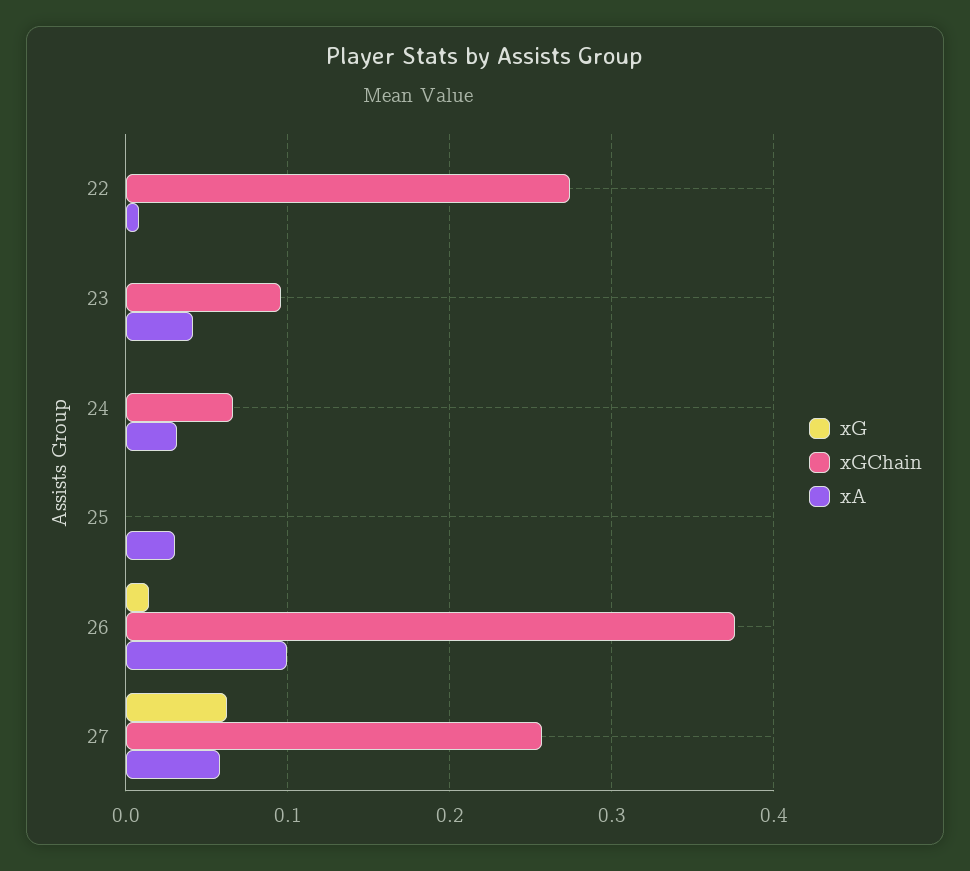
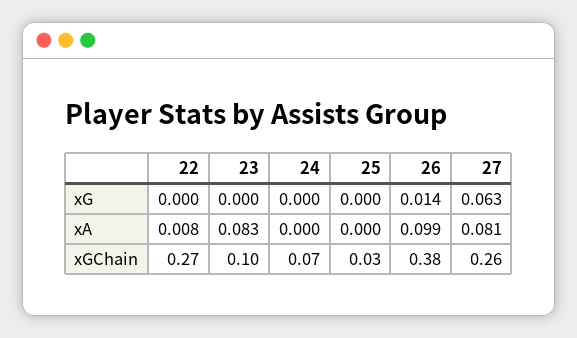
  {
    "xG": {
      "22": 0,
      "23": 0,
      "24": 0,
      "25": 0,
      "26": 0.014,
      "27": 0.063
    },
    "xGChain": {
      "22": 0.27,
      "23": 0.1,
      "24": 0.07,
-     "25": 0,
+     "25": 0.03,
      "26": 0.38,
      "27": 0.26
    },
    "xA": {
      "22": 0.008,
-     "23": 0.04,
+     "23": 0.083,
-     "24": 0.03,
+     "24": 0,
-     "25": 0.03,
+     "25": 0,
      "26": 0.099,
-     "27": 0.06
+     "27": 0.081
    }
  }

